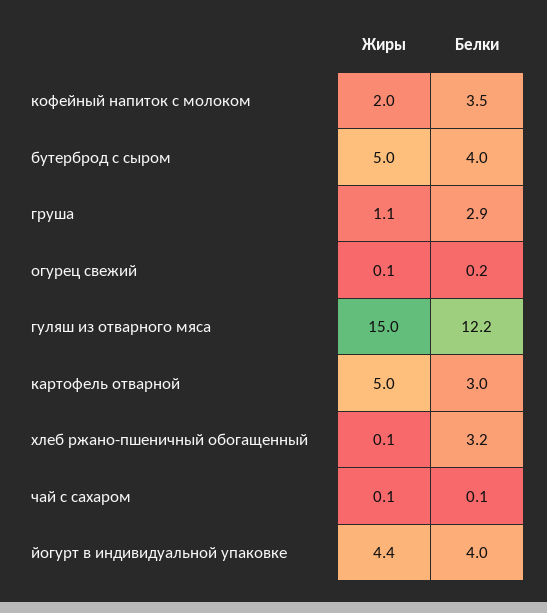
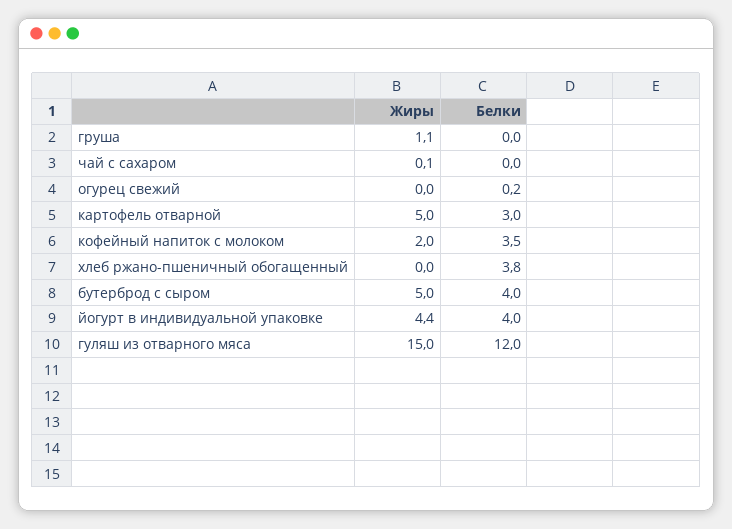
  {
    "Жиры": {
      "кофейный напиток с молоком": 2,
      "бутерброд с сыром": 5,
      "груша": 1.1,
-     "огурец свежий": 0.1,
+     "огурец свежий": 0,
      "гуляш из отварного мяса": 15,
      "картофель отварной": 5,
-     "хлеб ржано-пшеничный обогащенный": 0.1,
+     "хлеб ржано-пшеничный обогащенный": 0,
      "чай с сахаром": 0.1,
      "йогурт в индивидуальной упаковке": 4.4
    },
    "Белки": {
      "кофейный напиток с молоком": 3.5,
      "бутерброд с сыром": 4,
-     "груша": 2.9,
+     "груша": 0,
      "огурец свежий": 0.2,
-     "гуляш из отварного мяса": 12.2,
+     "гуляш из отварного мяса": 12,
      "картофель отварной": 3,
-     "хлеб ржано-пшеничный обогащенный": 3.2,
+     "хлеб ржано-пшеничный обогащенный": 3.8,
-     "чай с сахаром": 0.1,
+     "чай с сахаром": 0,
      "йогурт в индивидуальной упаковке": 4
    }
  }

